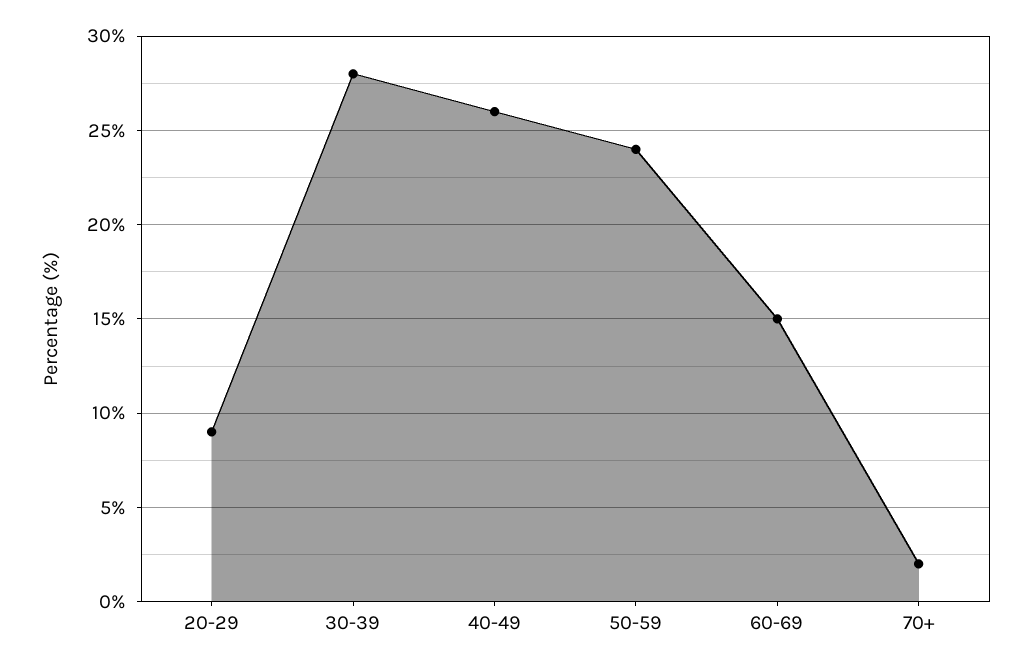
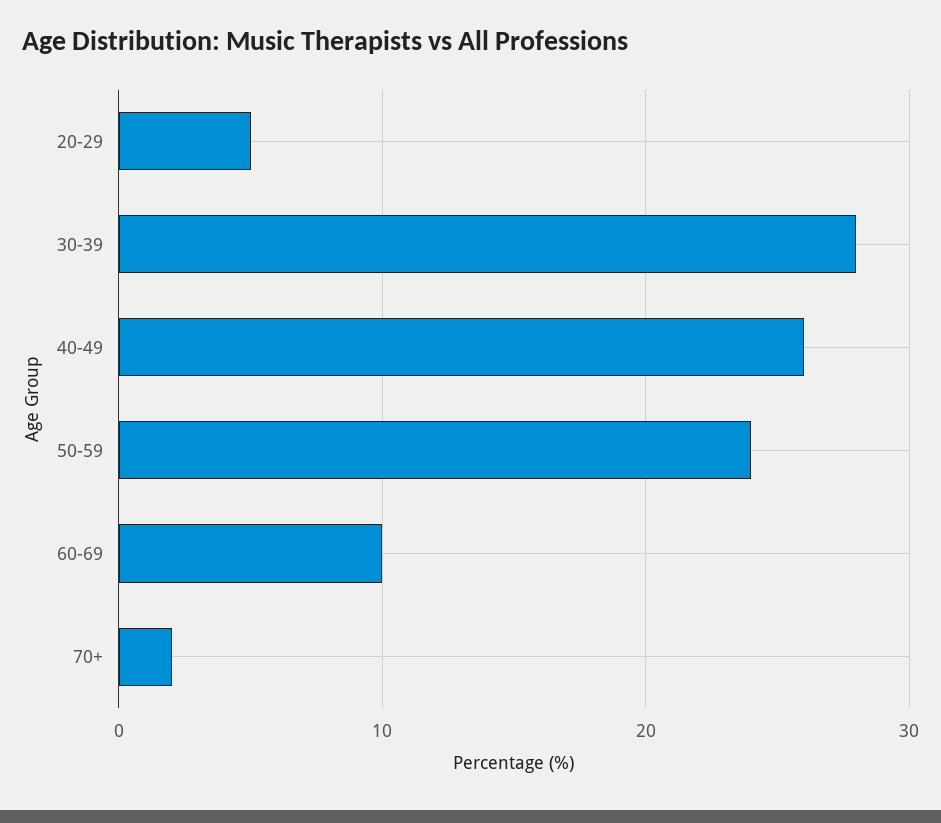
  {
-   "20-29": 9,
+   "20-29": 5,
    "30-39": 28,
    "40-49": 26,
    "50-59": 24,
-   "60-69": 15,
+   "60-69": 10,
    "70+": 2
  }

